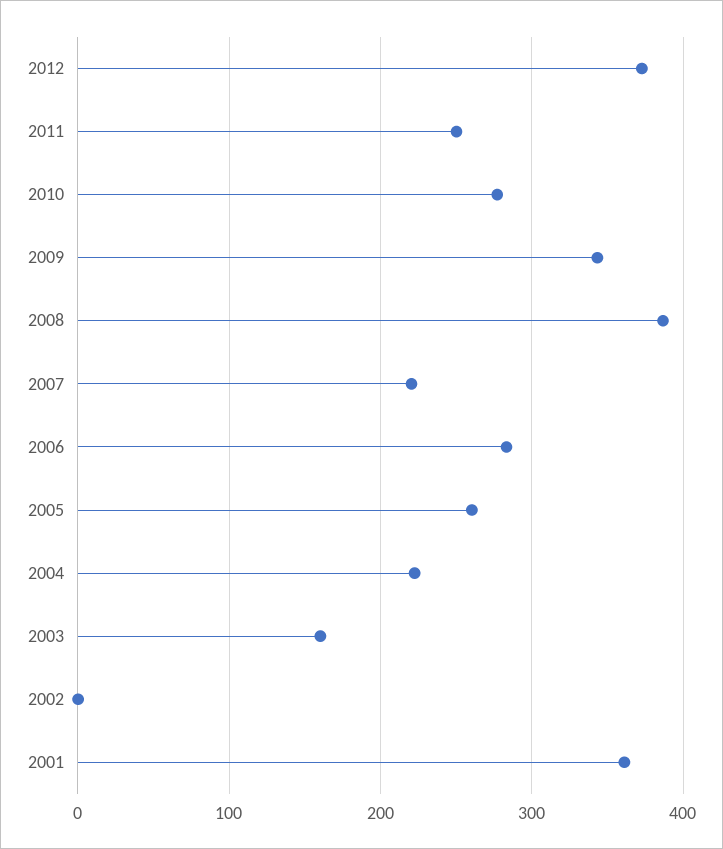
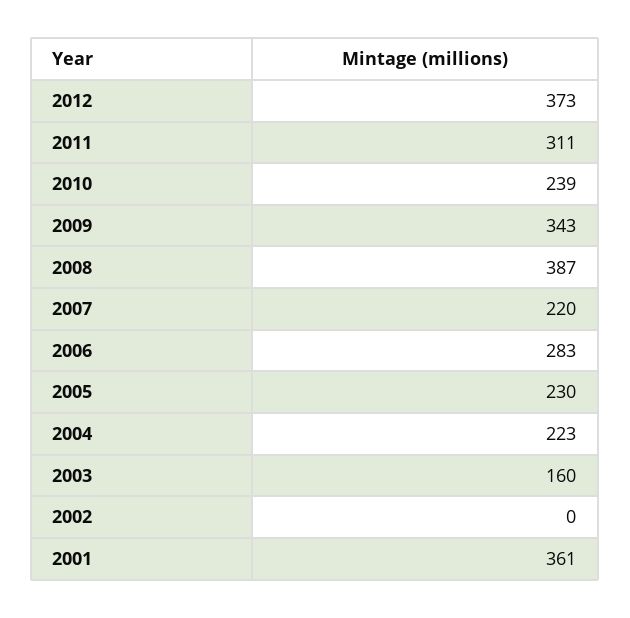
  {
    "2012": 373,
-   "2011": 250,
+   "2011": 311,
-   "2010": 280,
+   "2010": 239,
    "2009": 343,
    "2008": 387,
    "2007": 220,
    "2006": 283,
-   "2005": 260,
+   "2005": 230,
    "2004": 223,
    "2003": 160,
    "2002": 0,
    "2001": 361
  }

